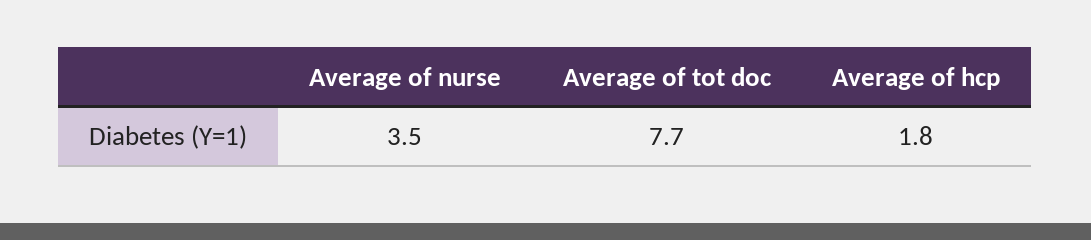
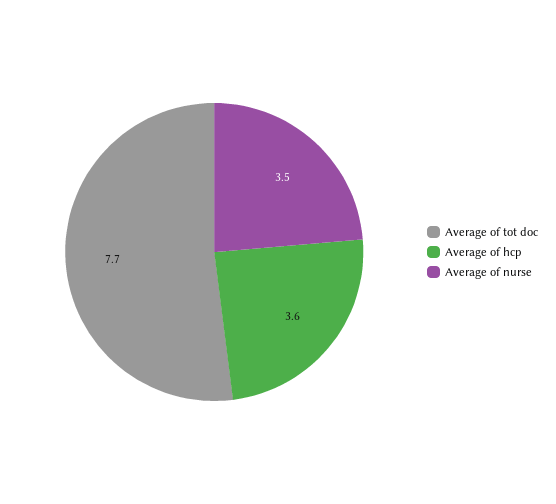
  {
    "Average of nurse": 3.5,
    "Average of tot doc": 7.7,
-   "Average of hcp": 1.8
+   "Average of hcp": 3.6
  }

